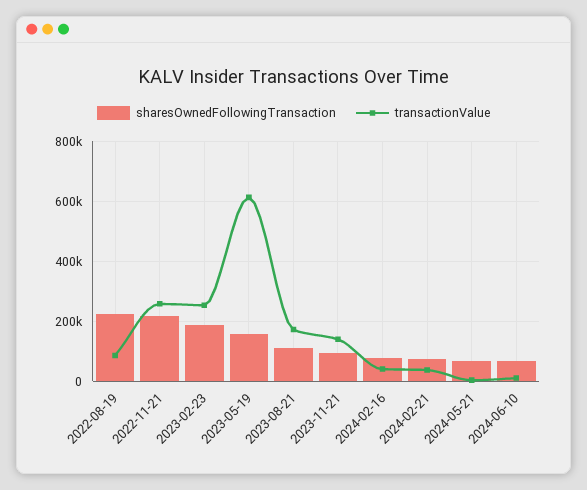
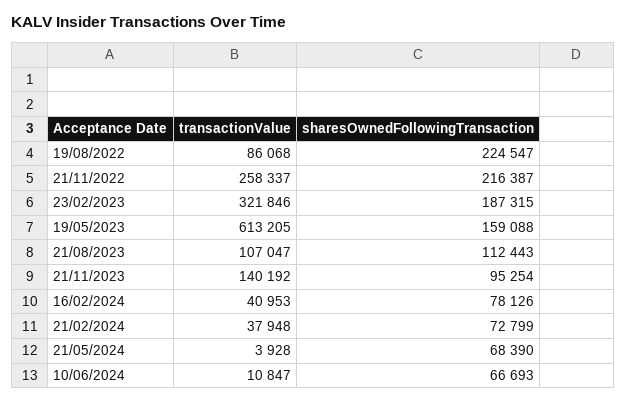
  {
    "sharesOwnedFollowingTransaction": {
      "2022-08-19": 224547,
      "2022-11-21": 216387,
      "2023-02-23": 187315,
      "2023-05-19": 159088,
      "2023-08-21": 112443,
      "2023-11-21": 95254,
      "2024-02-16": 78126,
      "2024-02-21": 72799,
      "2024-05-21": 68390,
      "2024-06-10": 66693
    },
    "transactionValue": {
      "2022-08-19": 86068,
      "2022-11-21": 258337,
-     "2023-02-23": 250000,
+     "2023-02-23": 321846,
      "2023-05-19": 613205,
-     "2023-08-21": 175000,
+     "2023-08-21": 107047,
      "2023-11-21": 140192,
      "2024-02-16": 40953,
      "2024-02-21": 37948,
      "2024-05-21": 3928,
      "2024-06-10": 10847
    }
  }

